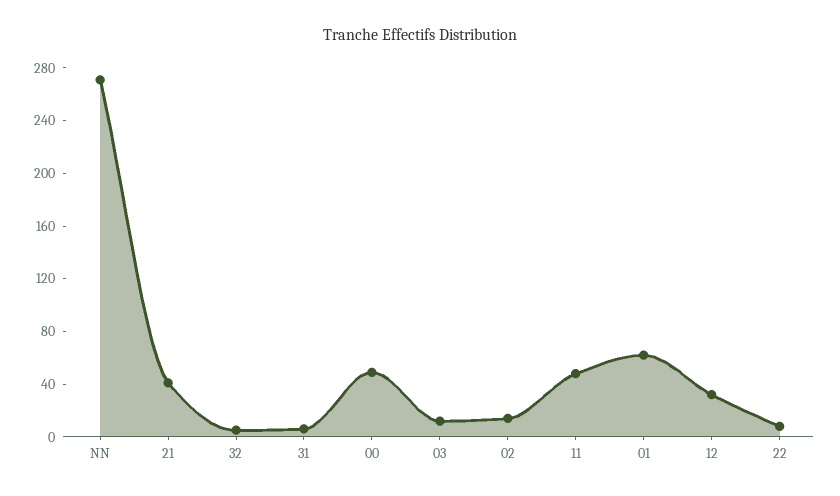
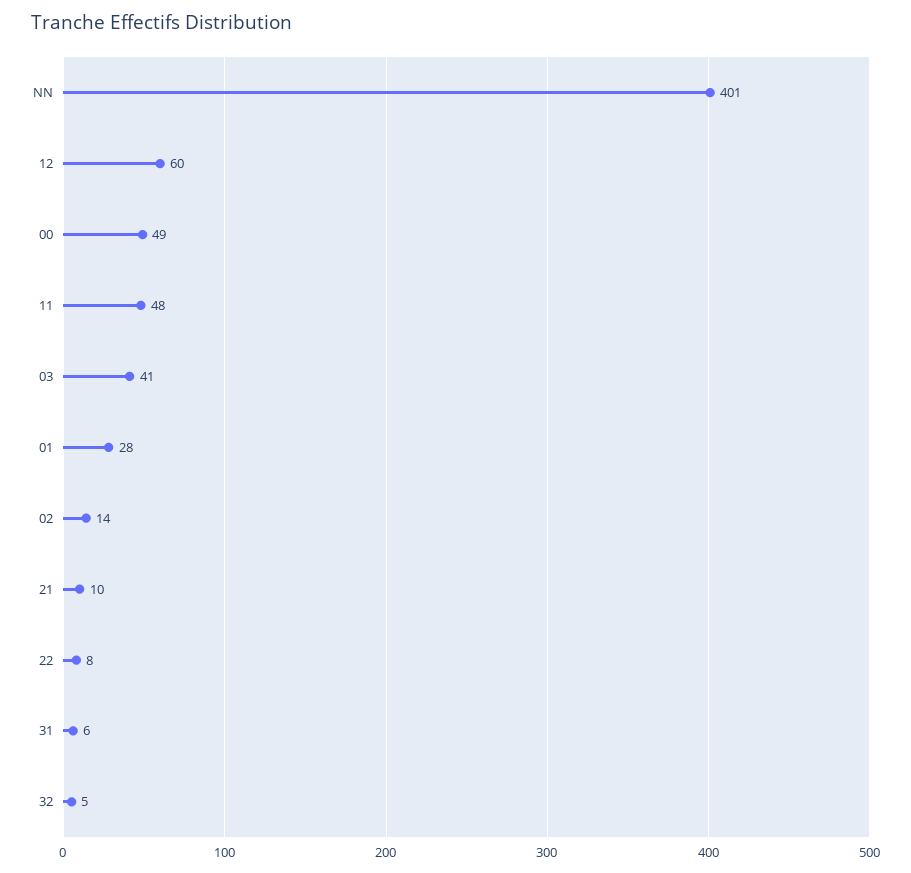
  {
-   "NN": 270,
+   "NN": 401,
-   "21": 40,
+   "21": 10,
    "32": 5,
    "31": 6,
    "00": 49,
-   "03": 10,
+   "03": 41,
    "02": 14,
    "11": 48,
-   "01": 60,
+   "01": 28,
-   "12": 30,
+   "12": 60,
    "22": 8
  }

